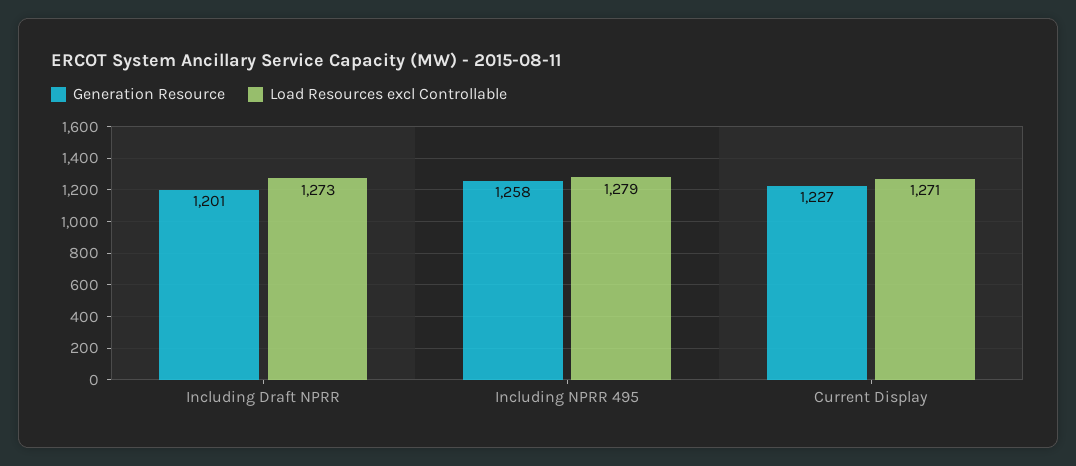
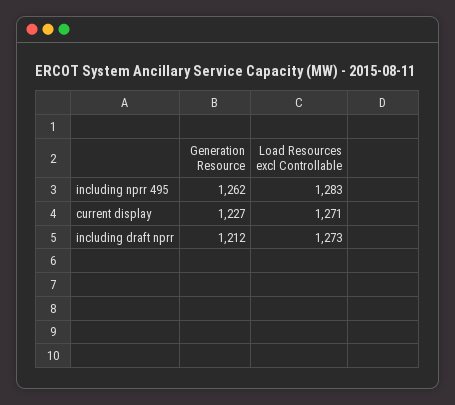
  {
    "Generation Resource": {
-     "Including Draft NPRR": 1201,
+     "Including Draft NPRR": 1212,
-     "Including NPRR 495": 1258,
+     "Including NPRR 495": 1262,
      "Current Display": 1227
    },
    "Load Resources excl Controllable": {
      "Including Draft NPRR": 1273,
-     "Including NPRR 495": 1279,
+     "Including NPRR 495": 1283,
      "Current Display": 1271
    }
  }

